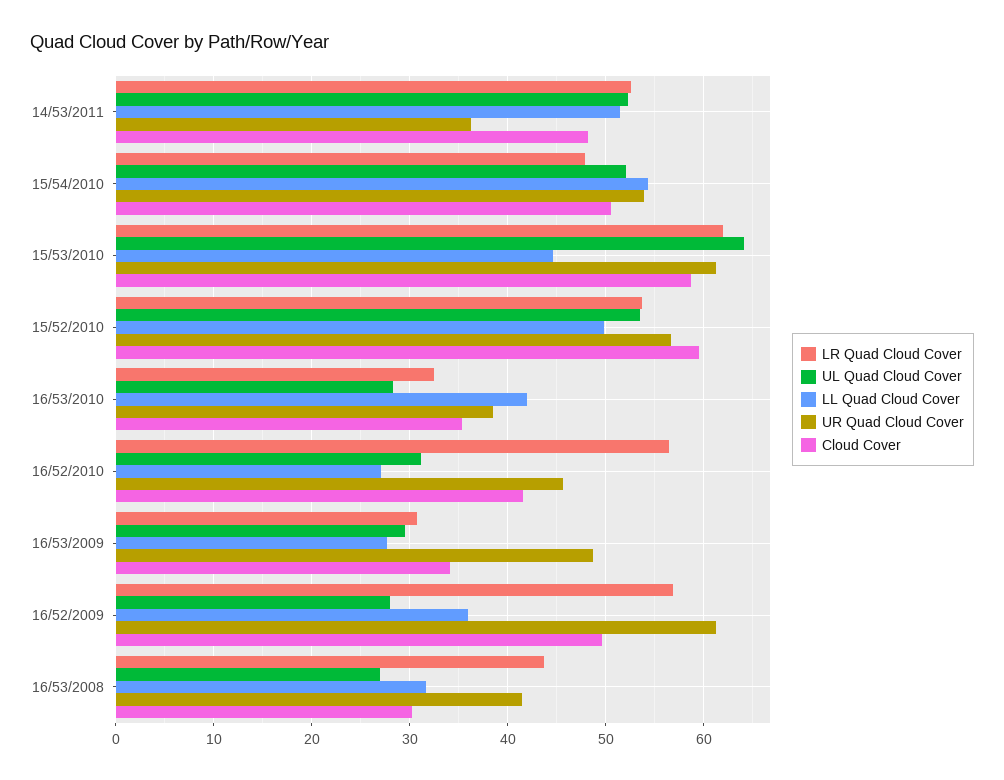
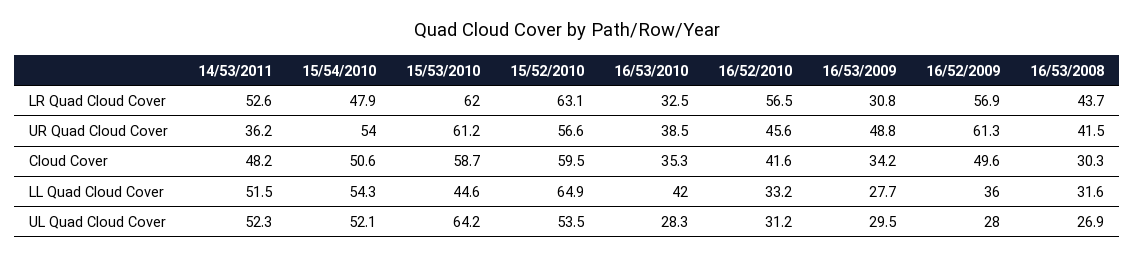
  {
    "LR Quad Cloud Cover": {
      "14/53/2011": 52.6,
      "15/54/2010": 47.9,
      "15/53/2010": 62,
-     "15/52/2010": 54,
+     "15/52/2010": 63.1,
      "16/53/2010": 32.5,
      "16/52/2010": 56.5,
      "16/53/2009": 30.8,
      "16/52/2009": 56.9,
      "16/53/2008": 43.7
    },
    "UL Quad Cloud Cover": {
      "14/53/2011": 52.3,
      "15/54/2010": 52.1,
      "15/53/2010": 64.2,
      "15/52/2010": 53.5,
      "16/53/2010": 28.3,
      "16/52/2010": 31.2,
      "16/53/2009": 29.5,
      "16/52/2009": 28,
      "16/53/2008": 26.9
    },
    "LL Quad Cloud Cover": {
      "14/53/2011": 51.5,
      "15/54/2010": 54.3,
      "15/53/2010": 44.6,
-     "15/52/2010": 50,
+     "15/52/2010": 64.9,
      "16/53/2010": 42,
-     "16/52/2010": 27,
+     "16/52/2010": 33.2,
      "16/53/2009": 27.7,
      "16/52/2009": 36,
      "16/53/2008": 31.6
    },
    "UR Quad Cloud Cover": {
      "14/53/2011": 36.2,
      "15/54/2010": 54,
      "15/53/2010": 61.2,
      "15/52/2010": 56.6,
      "16/53/2010": 38.5,
      "16/52/2010": 45.6,
      "16/53/2009": 48.8,
      "16/52/2009": 61.3,
      "16/53/2008": 41.5
    },
    "Cloud Cover": {
      "14/53/2011": 48.2,
      "15/54/2010": 50.6,
      "15/53/2010": 58.7,
      "15/52/2010": 59.5,
      "16/53/2010": 35.3,
      "16/52/2010": 41.6,
      "16/53/2009": 34.2,
      "16/52/2009": 49.6,
      "16/53/2008": 30.3
    }
  }

